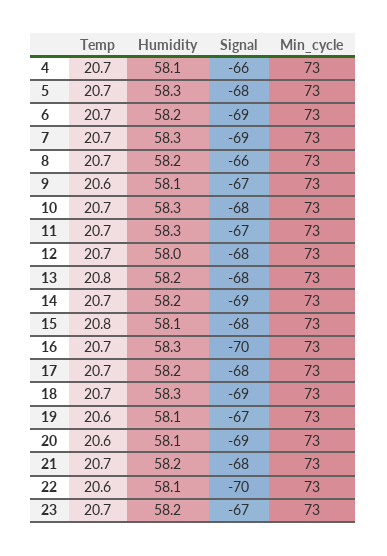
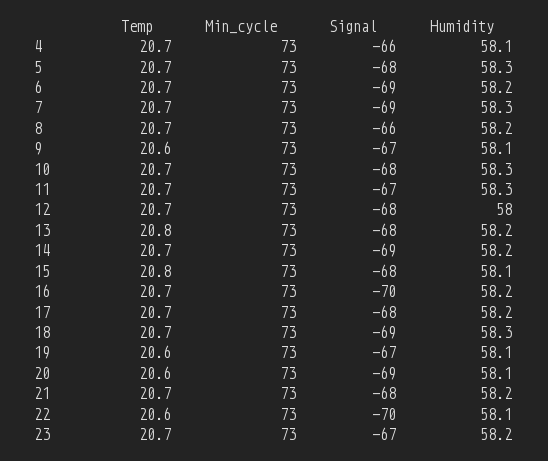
  {
    "Temp": {
      "4": 20.7,
      "5": 20.7,
      "6": 20.7,
      "7": 20.7,
      "8": 20.7,
      "9": 20.6,
      "10": 20.7,
      "11": 20.7,
      "12": 20.7,
      "13": 20.8,
      "14": 20.7,
      "15": 20.8,
      "16": 20.7,
      "17": 20.7,
      "18": 20.7,
      "19": 20.6,
      "20": 20.6,
      "21": 20.7,
      "22": 20.6,
      "23": 20.7
    },
    "Humidity": {
      "4": 58.1,
      "5": 58.3,
      "6": 58.2,
      "7": 58.3,
      "8": 58.2,
      "9": 58.1,
      "10": 58.3,
      "11": 58.3,
      "12": 58,
      "13": 58.2,
      "14": 58.2,
      "15": 58.1,
-     "16": 58.3,
+     "16": 58.2,
      "17": 58.2,
      "18": 58.3,
      "19": 58.1,
      "20": 58.1,
      "21": 58.2,
      "22": 58.1,
      "23": 58.2
    },
    "Signal": {
      "4": -66,
      "5": -68,
      "6": -69,
      "7": -69,
      "8": -66,
      "9": -67,
      "10": -68,
      "11": -67,
      "12": -68,
      "13": -68,
      "14": -69,
      "15": -68,
      "16": -70,
      "17": -68,
      "18": -69,
      "19": -67,
      "20": -69,
      "21": -68,
      "22": -70,
      "23": -67
    },
    "Min_cycle": {
      "4": 73,
      "5": 73,
      "6": 73,
      "7": 73,
      "8": 73,
      "9": 73,
      "10": 73,
      "11": 73,
      "12": 73,
      "13": 73,
      "14": 73,
      "15": 73,
      "16": 73,
      "17": 73,
      "18": 73,
      "19": 73,
      "20": 73,
      "21": 73,
      "22": 73,
      "23": 73
    }
  }

